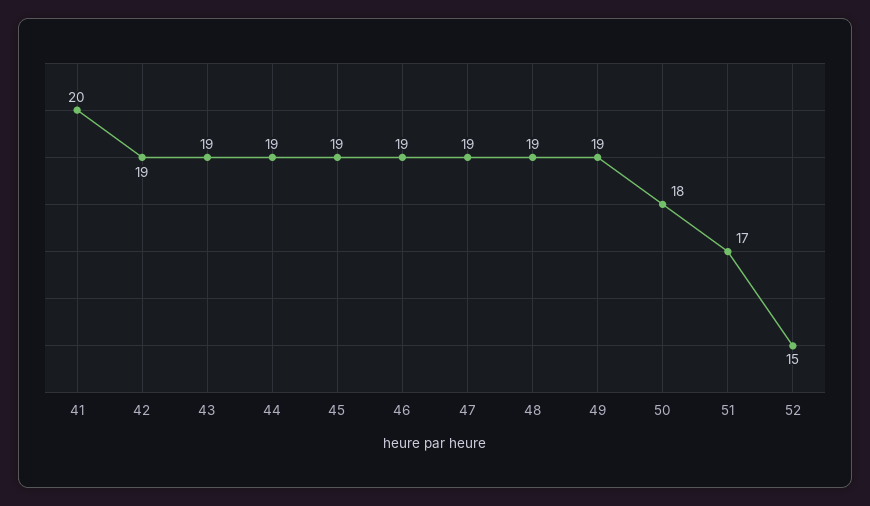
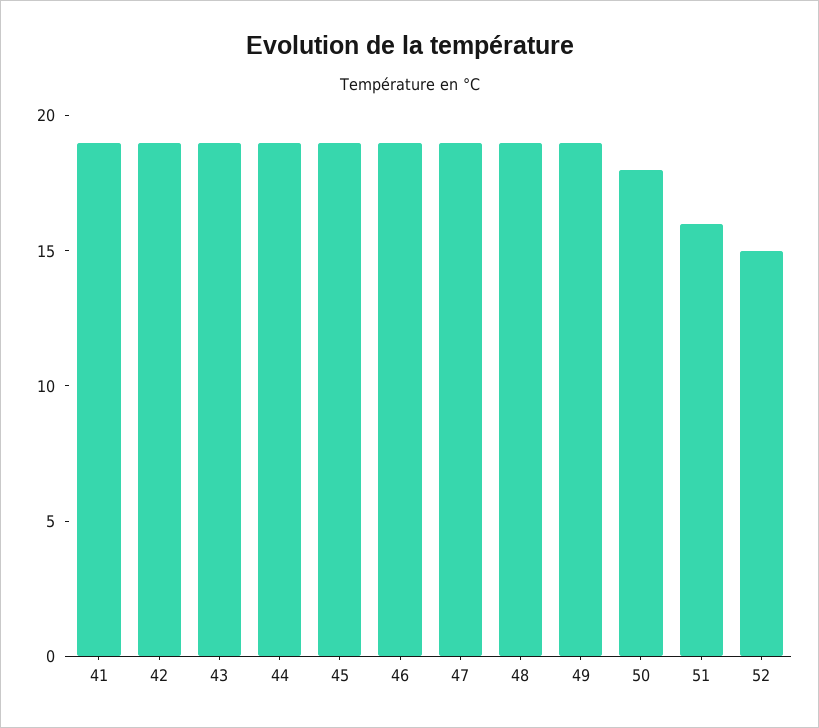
  {
-   "41": 20,
+   "41": 19,
    "42": 19,
    "43": 19,
    "44": 19,
    "45": 19,
    "46": 19,
    "47": 19,
    "48": 19,
    "49": 19,
    "50": 18,
-   "51": 17,
+   "51": 16,
    "52": 15
  }

